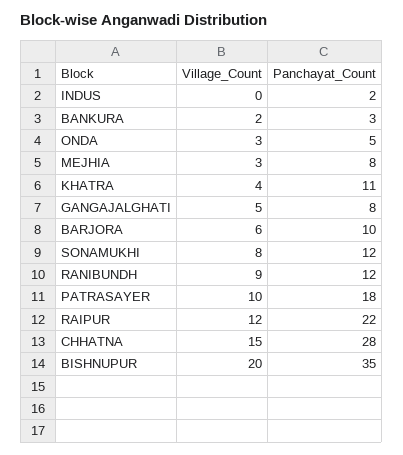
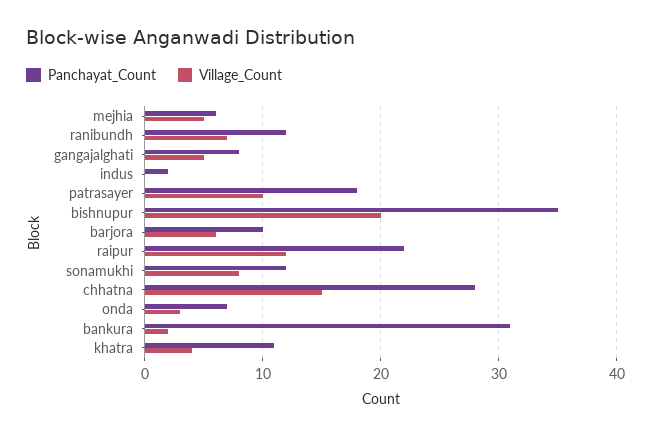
  {
    "Village_Count": {
      "INDUS": 0,
      "BANKURA": 2,
      "ONDA": 3,
-     "MEJHIA": 3,
+     "MEJHIA": 5,
      "KHATRA": 4,
      "GANGAJALGHATI": 5,
      "BARJORA": 6,
      "SONAMUKHI": 8,
-     "RANIBUNDH": 9,
+     "RANIBUNDH": 7,
      "PATRASAYER": 10,
      "RAIPUR": 12,
      "CHHATNA": 15,
      "BISHNUPUR": 20
    },
    "Panchayat_Count": {
      "INDUS": 2,
-     "BANKURA": 3,
+     "BANKURA": 31,
-     "ONDA": 5,
+     "ONDA": 7,
-     "MEJHIA": 8,
+     "MEJHIA": 6,
      "KHATRA": 11,
      "GANGAJALGHATI": 8,
      "BARJORA": 10,
      "SONAMUKHI": 12,
      "RANIBUNDH": 12,
      "PATRASAYER": 18,
      "RAIPUR": 22,
      "CHHATNA": 28,
      "BISHNUPUR": 35
    }
  }

